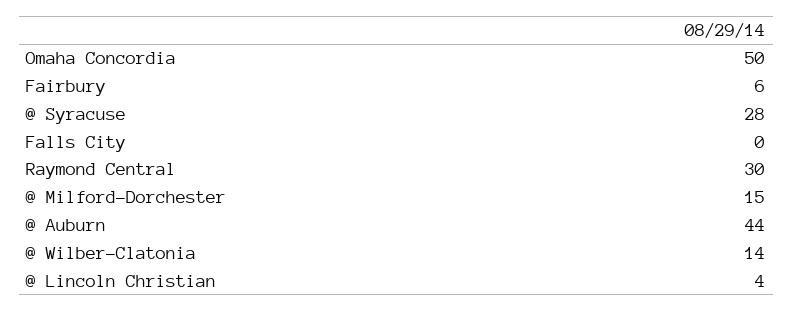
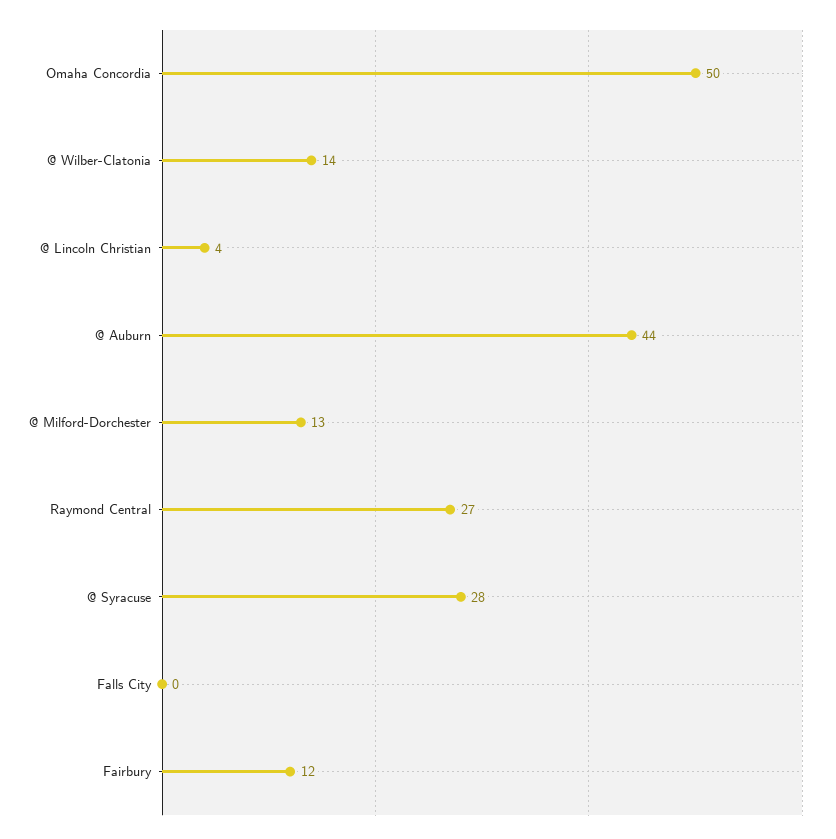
  {
    "Omaha Concordia": 50,
-   "Fairbury": 6,
+   "Fairbury": 12,
    "@ Syracuse": 28,
    "Falls City": 0,
-   "Raymond Central": 30,
+   "Raymond Central": 27,
-   "@ Milford-Dorchester": 15,
+   "@ Milford-Dorchester": 13,
    "@ Auburn": 44,
    "@ Wilber-Clatonia": 14,
    "@ Lincoln Christian": 4
  }

